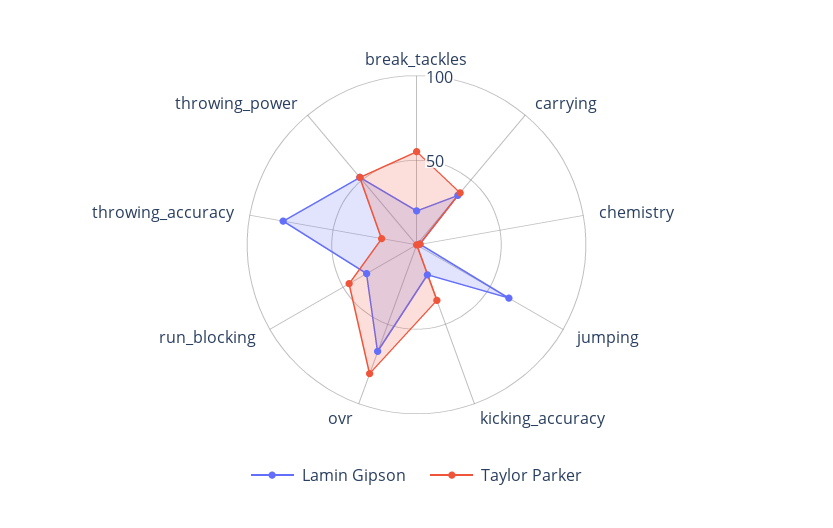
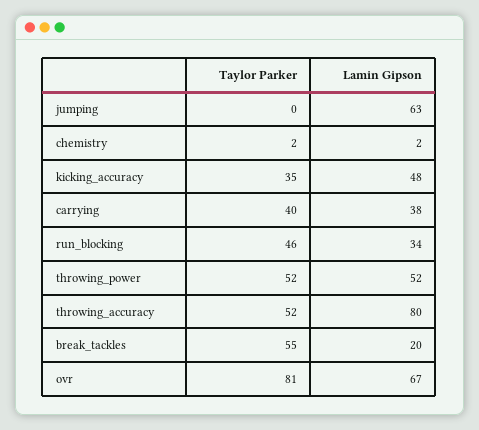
  {
    "Lamin Gipson": {
      "break_tackles": 20,
      "carrying": 38,
      "chemistry": 2,
      "jumping": 63,
-     "kicking_accuracy": 20,
+     "kicking_accuracy": 48,
      "ovr": 67,
      "run_blocking": 34,
      "throwing_accuracy": 80,
      "throwing_power": 52
    },
    "Taylor Parker": {
      "break_tackles": 55,
      "carrying": 40,
      "chemistry": 2,
      "jumping": 0,
      "kicking_accuracy": 35,
      "ovr": 81,
      "run_blocking": 46,
-     "throwing_accuracy": 20,
+     "throwing_accuracy": 52,
      "throwing_power": 52
    }
  }

